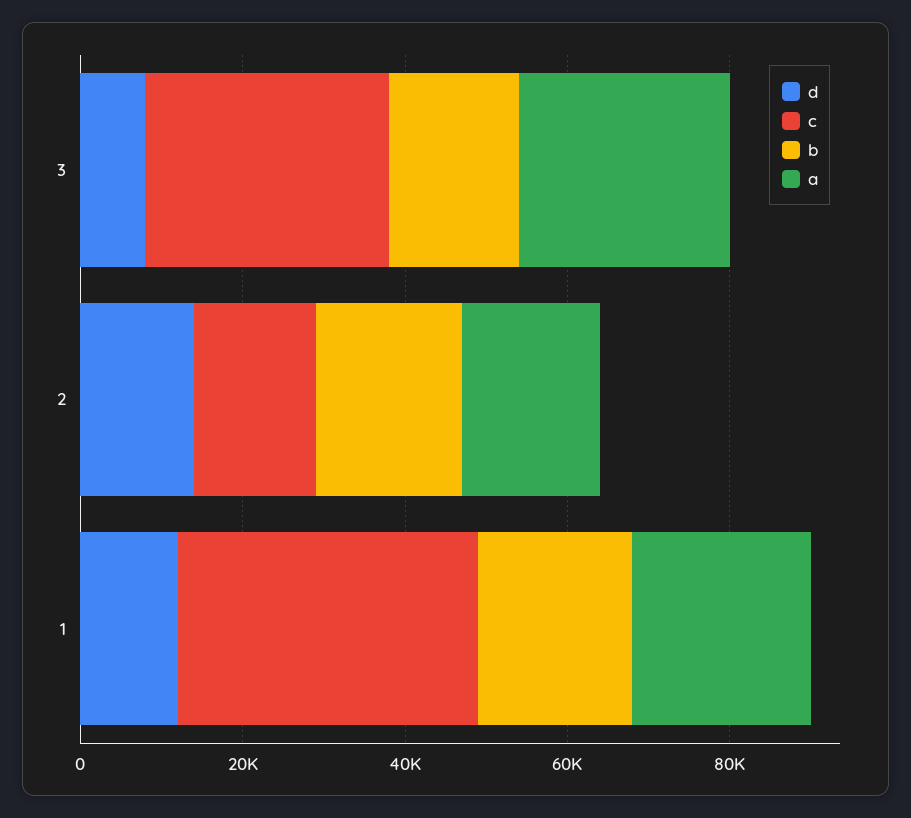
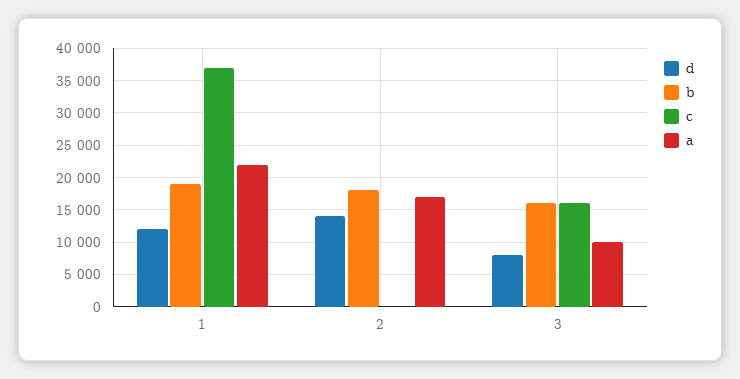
  {
    "d": {
      "3": 8000,
      "2": 14000,
      "1": 12000
    },
    "c": {
-     "3": 30000,
+     "3": 16000,
-     "2": 15000,
+     "2": 0,
      "1": 37000
    },
    "b": {
      "3": 16000,
      "2": 18000,
      "1": 19000
    },
    "a": {
-     "3": 25000,
+     "3": 10000,
      "2": 17000,
      "1": 22000
    }
  }

